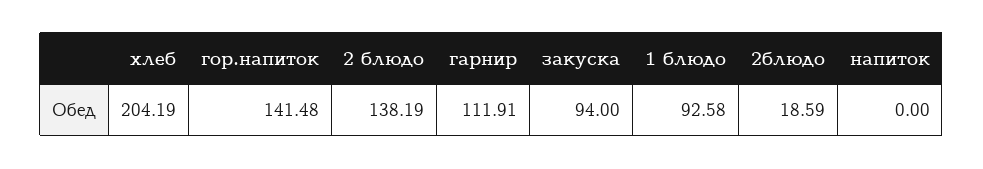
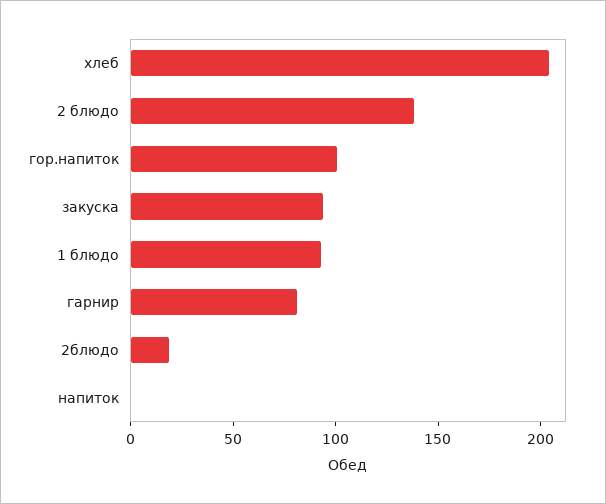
  {
    "хлеб": 204.19,
-   "гор.напиток": 141.48,
+   "гор.напиток": 100,
    "2 блюдо": 138.19,
-   "гарнир": 111.91,
+   "гарнир": 80,
    "закуска": 94,
    "1 блюдо": 92.58,
    "2блюдо": 18.59,
    "напиток": 0
  }

